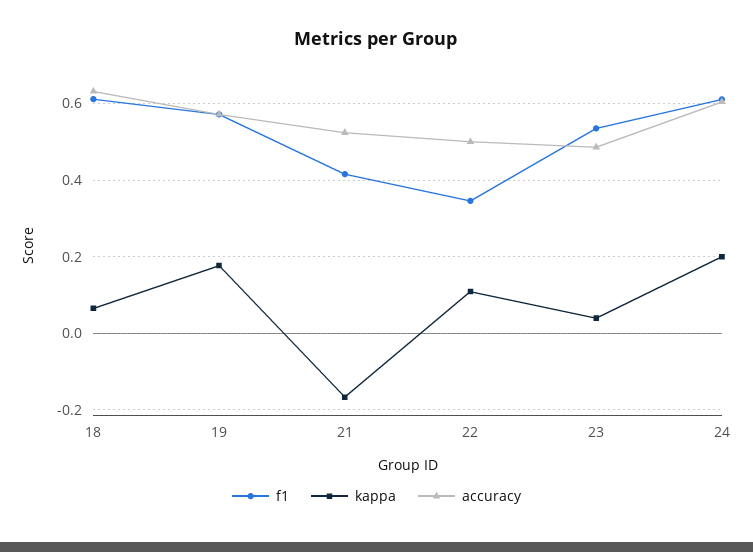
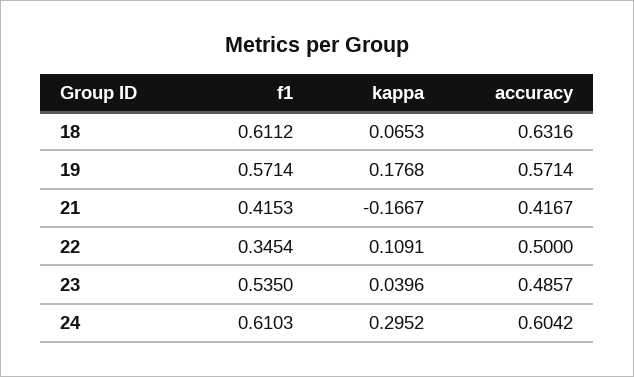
  {
    "f1": {
      "18": 0.6112,
      "19": 0.5714,
      "21": 0.4153,
      "22": 0.3454,
      "23": 0.535,
      "24": 0.6103
    },
    "kappa": {
      "18": 0.0653,
      "19": 0.1768,
      "21": -0.1667,
      "22": 0.1091,
      "23": 0.0396,
-     "24": 0.2
+     "24": 0.2952
    },
    "accuracy": {
      "18": 0.6316,
      "19": 0.5714,
-     "21": 0.52,
+     "21": 0.4167,
      "22": 0.5,
      "23": 0.4857,
      "24": 0.6042
    }
  }

